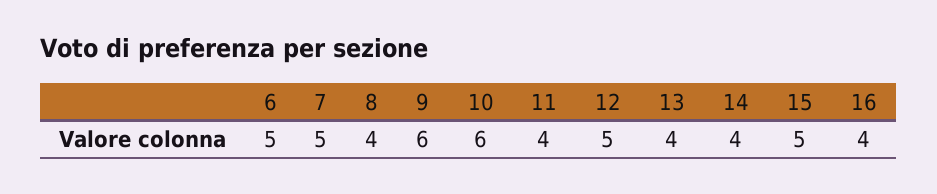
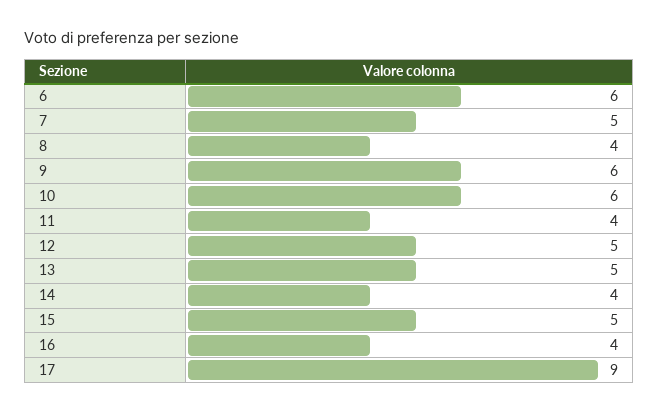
  {
-   "6": 5,
+   "6": 6,
    "7": 5,
    "8": 4,
    "9": 6,
    "10": 6,
    "11": 4,
    "12": 5,
-   "13": 4,
+   "13": 5,
    "14": 4,
    "15": 5,
-   "16": 4
+   "16": 4,
+   "17": 9
  }

